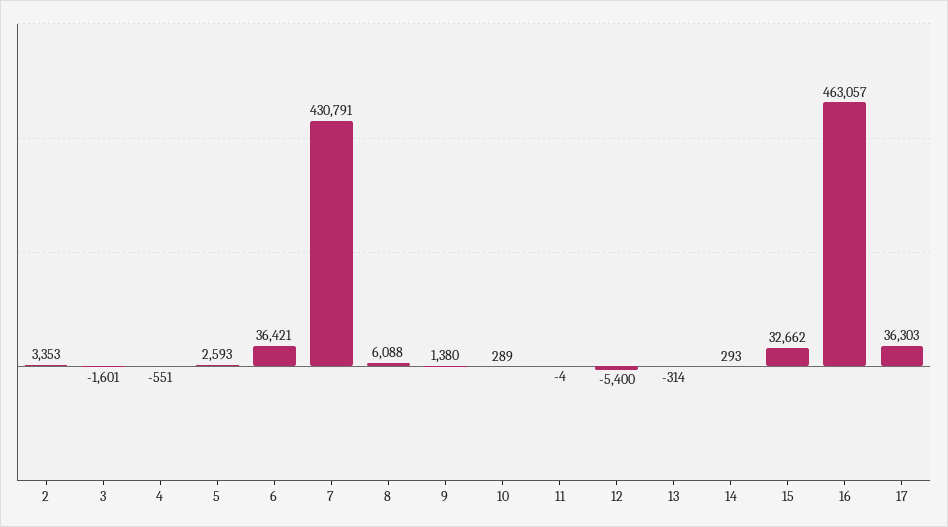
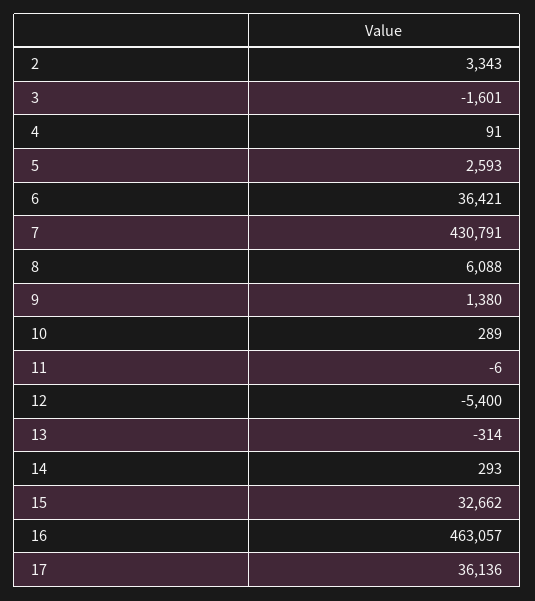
  {
-   "2": 3353,
+   "2": 3343,
    "3": -1601,
-   "4": -551,
+   "4": 91,
    "5": 2593,
    "6": 36421,
    "7": 430791,
    "8": 6088,
    "9": 1380,
    "10": 289,
-   "11": -4,
+   "11": -6,
    "12": -5400,
    "13": -314,
    "14": 293,
    "15": 32662,
    "16": 463057,
-   "17": 36303
+   "17": 36136
  }

